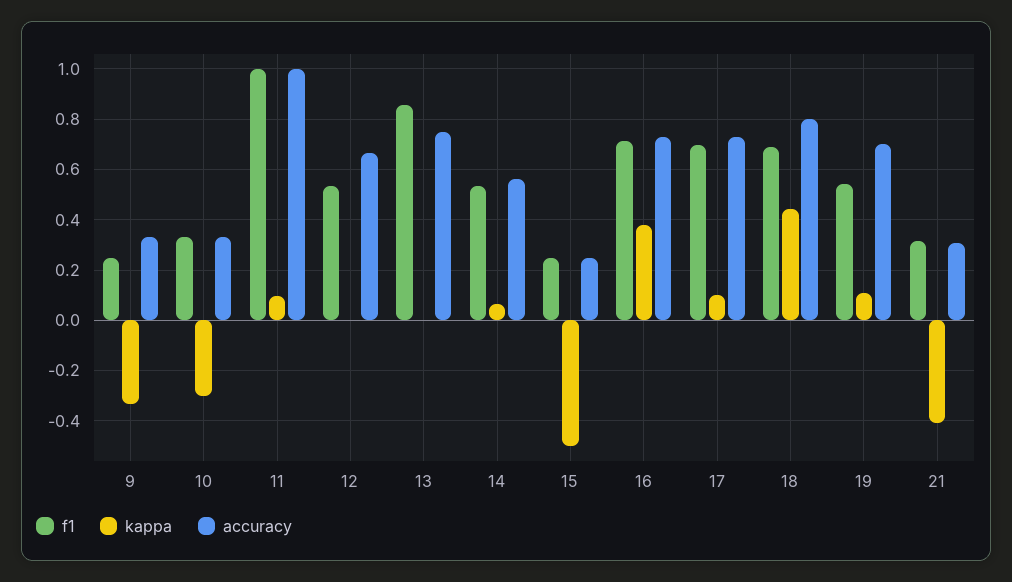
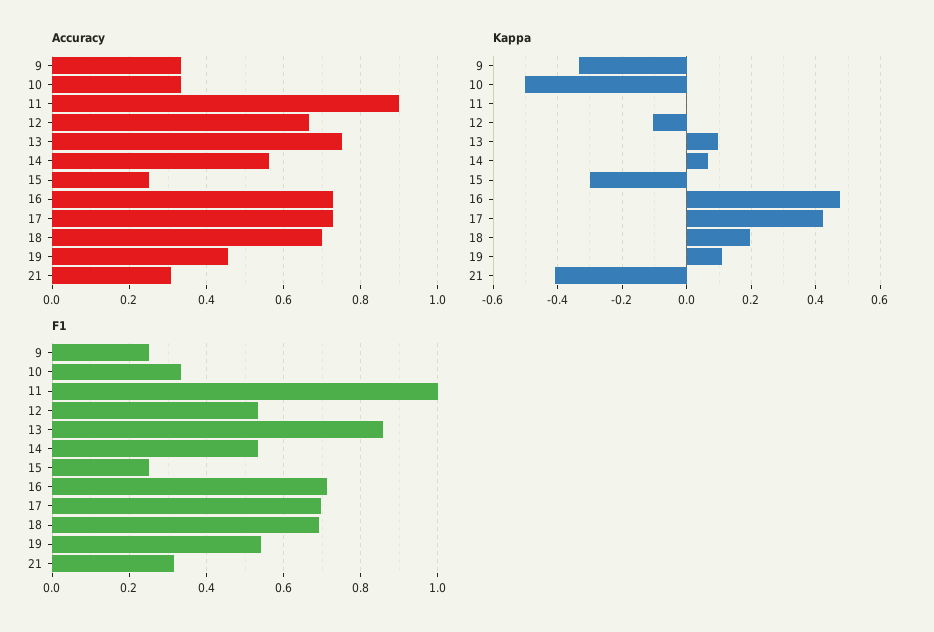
  {
    "f1": {
      "9": 0.26,
      "10": 0.34,
      "11": 1,
      "12": 0.54,
      "13": 0.86,
      "14": 0.54,
      "15": 0.26,
      "16": 0.72,
      "17": 0.7,
      "18": 0.7,
      "19": 0.54,
      "21": 0.32
    },
    "kappa": {
      "9": -0.34,
-     "10": -0.3,
+     "10": -0.5,
-     "11": 0.1,
+     "11": 0,
-     "12": 0,
+     "12": -0.1,
-     "13": 0,
+     "13": 0.1,
      "14": 0.06,
-     "15": -0.5,
+     "15": -0.3,
-     "16": 0.375,
+     "16": 0.48,
-     "17": 0.1,
+     "17": 0.42,
-     "18": 0.45,
+     "18": 0.2,
      "19": 0.1,
      "21": -0.4
    },
    "accuracy": {
      "9": 0.34,
      "10": 0.34,
-     "11": 1,
+     "11": 0.9,
      "12": 0.66,
      "13": 0.76,
      "14": 0.56,
      "15": 0.26,
      "16": 0.72,
      "17": 0.72,
-     "18": 0.8,
+     "18": 0.7,
-     "19": 0.7,
+     "19": 0.46,
      "21": 0.3
    }
  }

